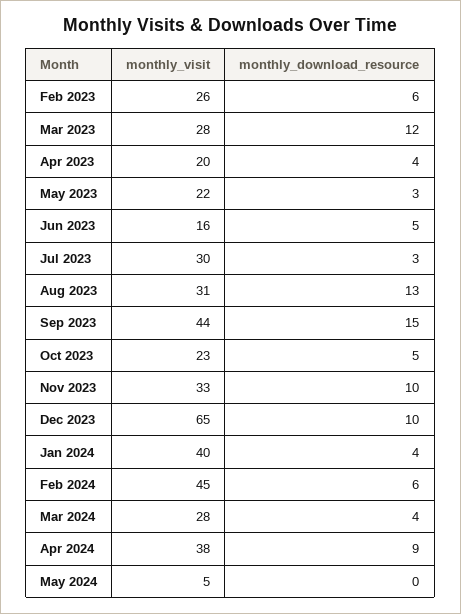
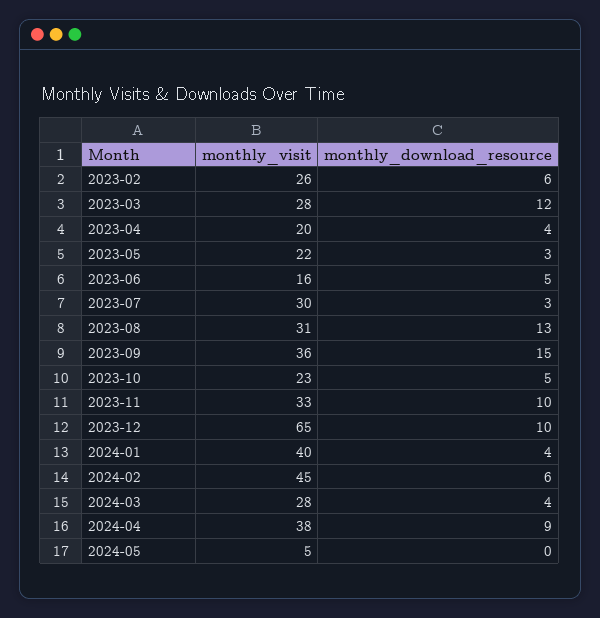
  {
    "monthly_visit": {
      "Feb 2023": 26,
      "Mar 2023": 28,
      "Apr 2023": 20,
      "May 2023": 22,
      "Jun 2023": 16,
      "Jul 2023": 30,
      "Aug 2023": 31,
-     "Sep 2023": 44,
+     "Sep 2023": 36,
      "Oct 2023": 23,
      "Nov 2023": 33,
      "Dec 2023": 65,
      "Jan 2024": 40,
      "Feb 2024": 45,
      "Mar 2024": 28,
      "Apr 2024": 38,
      "May 2024": 5
    },
    "monthly_download_resource": {
      "Feb 2023": 6,
      "Mar 2023": 12,
      "Apr 2023": 4,
      "May 2023": 3,
      "Jun 2023": 5,
      "Jul 2023": 3,
      "Aug 2023": 13,
      "Sep 2023": 15,
      "Oct 2023": 5,
      "Nov 2023": 10,
      "Dec 2023": 10,
      "Jan 2024": 4,
      "Feb 2024": 6,
      "Mar 2024": 4,
      "Apr 2024": 9,
      "May 2024": 0
    }
  }

